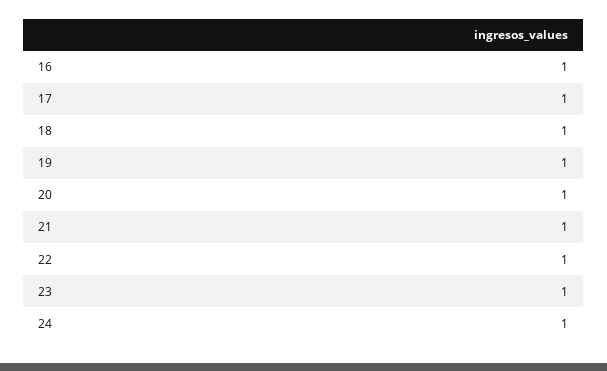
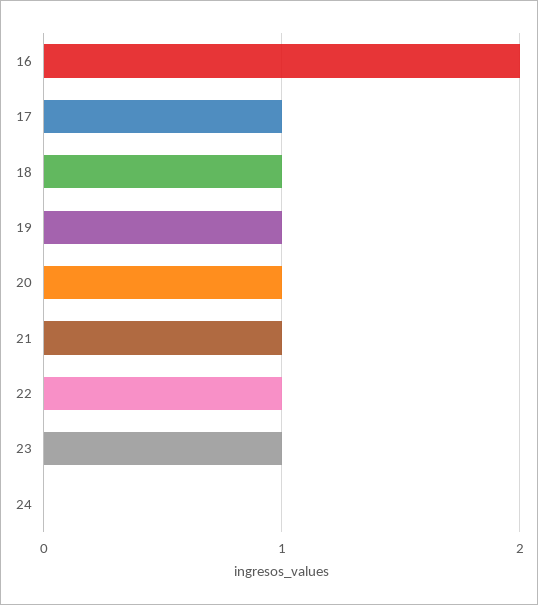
  {
-   "16": 1,
+   "16": 2,
    "17": 1,
    "18": 1,
    "19": 1,
    "20": 1,
    "21": 1,
    "22": 1,
    "23": 1,
-   "24": 1
+   "24": 0
  }

